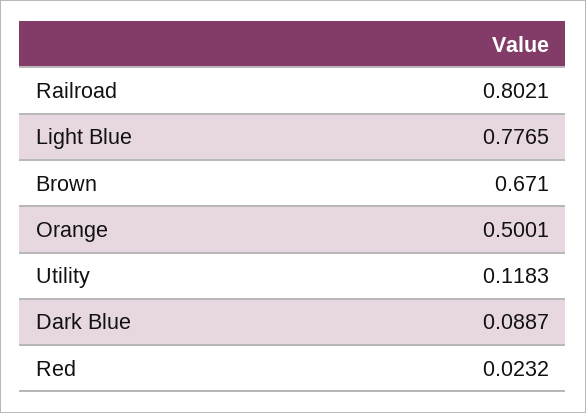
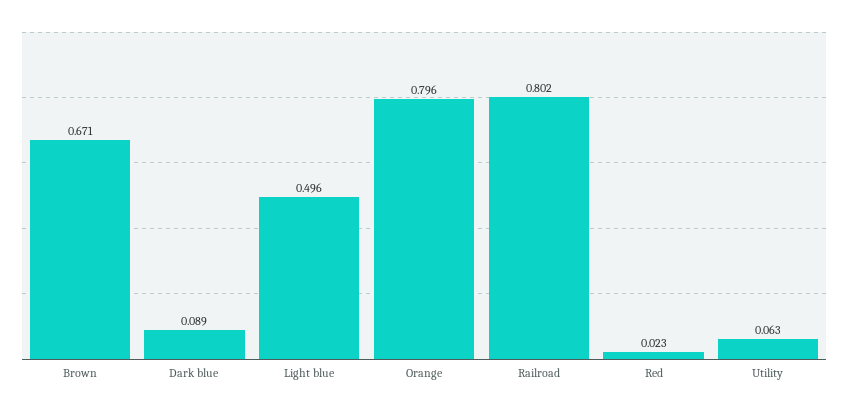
  {
    "Railroad": 0.8021,
-   "Light Blue": 0.7765,
+   "Light Blue": 0.496,
    "Brown": 0.671,
-   "Orange": 0.5001,
+   "Orange": 0.796,
-   "Utility": 0.1183,
+   "Utility": 0.063,
    "Dark Blue": 0.0887,
    "Red": 0.0232
  }

